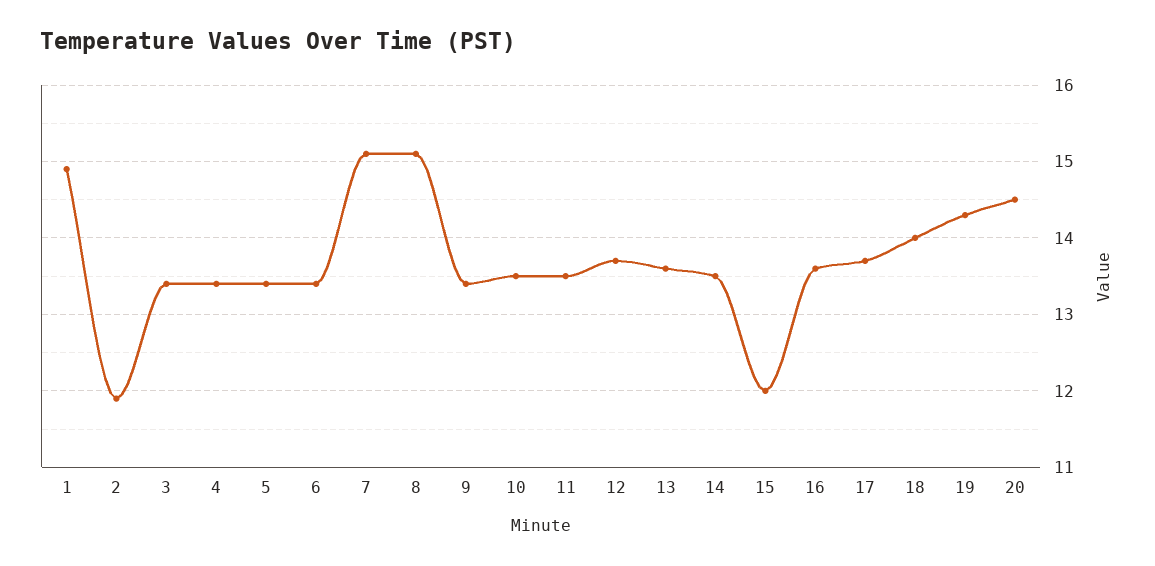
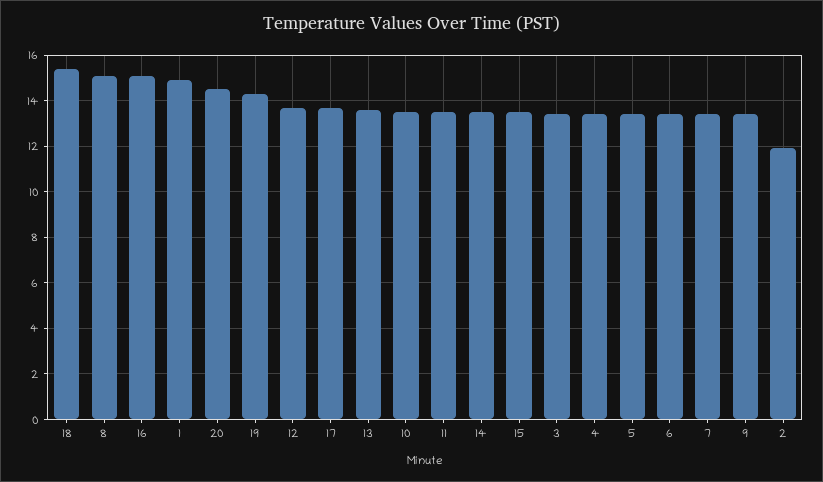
  {
    "1": 14.9,
    "2": 11.9,
    "3": 13.4,
    "4": 13.4,
    "5": 13.4,
    "6": 13.4,
-   "7": 15.1,
+   "7": 13.5,
    "8": 15.1,
    "9": 13.4,
    "10": 13.5,
    "11": 13.5,
    "12": 13.7,
    "13": 13.6,
    "14": 13.5,
-   "15": 12,
+   "15": 13.5,
-   "16": 13.6,
+   "16": 15,
    "17": 13.7,
-   "18": 14,
+   "18": 15.5,
    "19": 14.3,
    "20": 14.5
  }

